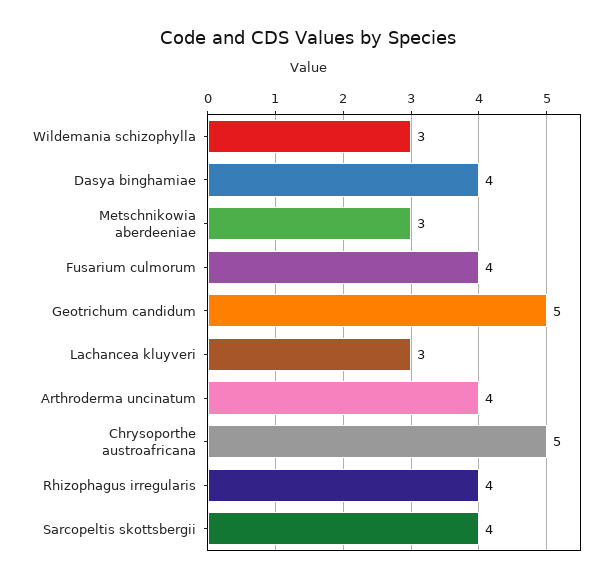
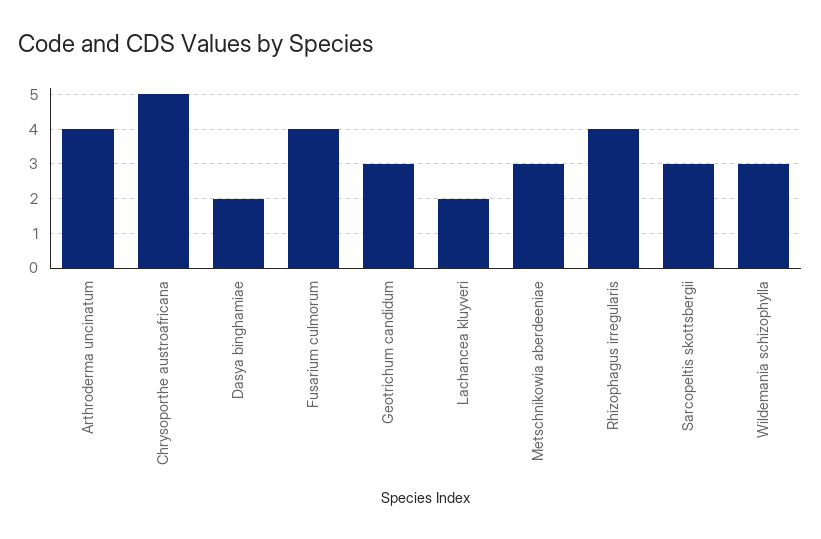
  {
    "Wildemania schizophylla": 3,
-   "Dasya binghamiae": 4,
+   "Dasya binghamiae": 2,
    "Metschnikowia aberdeeniae": 3,
    "Fusarium culmorum": 4,
-   "Geotrichum candidum": 5,
+   "Geotrichum candidum": 3,
-   "Lachancea kluyveri": 3,
+   "Lachancea kluyveri": 2,
    "Arthroderma uncinatum": 4,
    "Chrysoporthe austroafricana": 5,
    "Rhizophagus irregularis": 4,
-   "Sarcopeltis skottsbergii": 4
+   "Sarcopeltis skottsbergii": 3
  }

